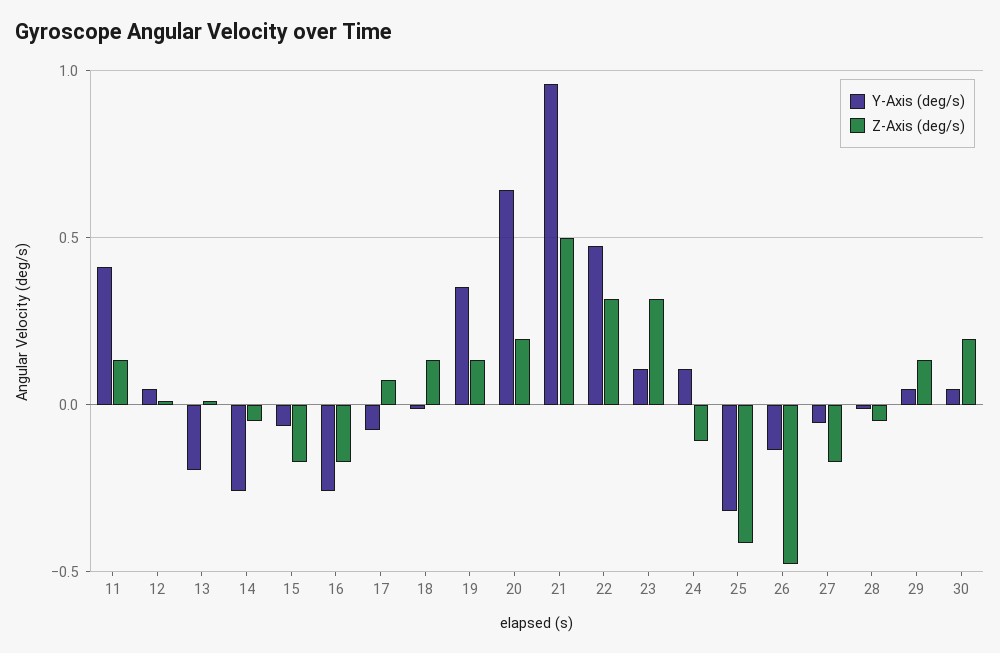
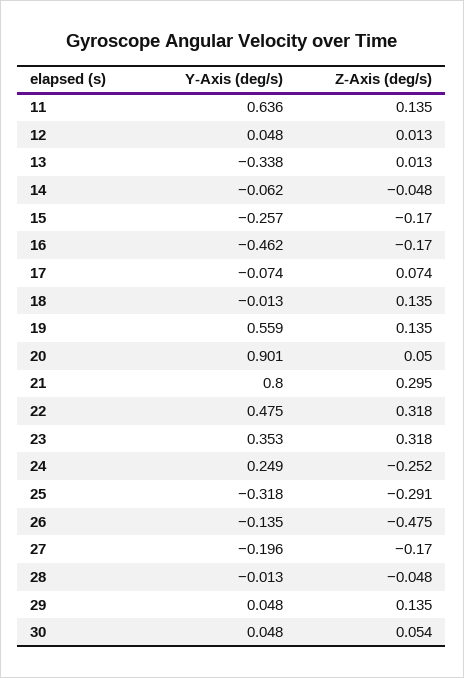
  {
    "Y-Axis (deg/s)": {
-     "11": 0.4,
+     "11": 0.636,
      "12": 0.048,
-     "13": -0.2,
+     "13": -0.338,
-     "14": -0.25,
+     "14": -0.062,
-     "15": -0.05,
+     "15": -0.257,
-     "16": -0.25,
+     "16": -0.462,
      "17": -0.074,
      "18": -0.013,
-     "19": 0.35,
+     "19": 0.559,
-     "20": 0.65,
+     "20": 0.901,
-     "21": 0.95,
+     "21": 0.8,
      "22": 0.475,
-     "23": 0.1,
+     "23": 0.353,
-     "24": 0.1,
+     "24": 0.249,
      "25": -0.318,
      "26": -0.135,
-     "27": -0.05,
+     "27": -0.196,
      "28": -0.013,
      "29": 0.048,
      "30": 0.048
    },
    "Z-Axis (deg/s)": {
      "11": 0.135,
      "12": 0.013,
      "13": 0.013,
      "14": -0.048,
      "15": -0.17,
      "16": -0.17,
      "17": 0.074,
      "18": 0.135,
      "19": 0.135,
-     "20": 0.2,
+     "20": 0.05,
-     "21": 0.5,
+     "21": 0.295,
      "22": 0.318,
      "23": 0.318,
-     "24": -0.1,
+     "24": -0.252,
-     "25": -0.4,
+     "25": -0.291,
      "26": -0.475,
      "27": -0.17,
      "28": -0.048,
      "29": 0.135,
-     "30": 0.2
+     "30": 0.054
    }
  }

